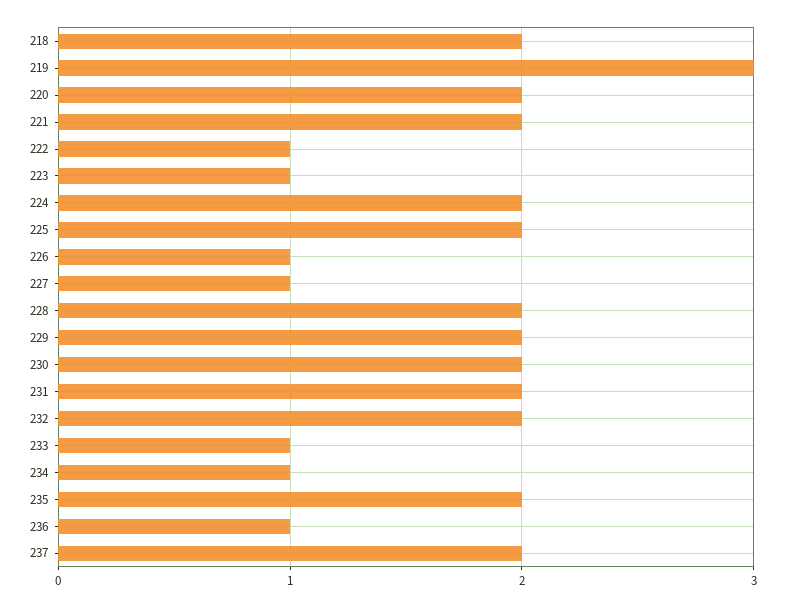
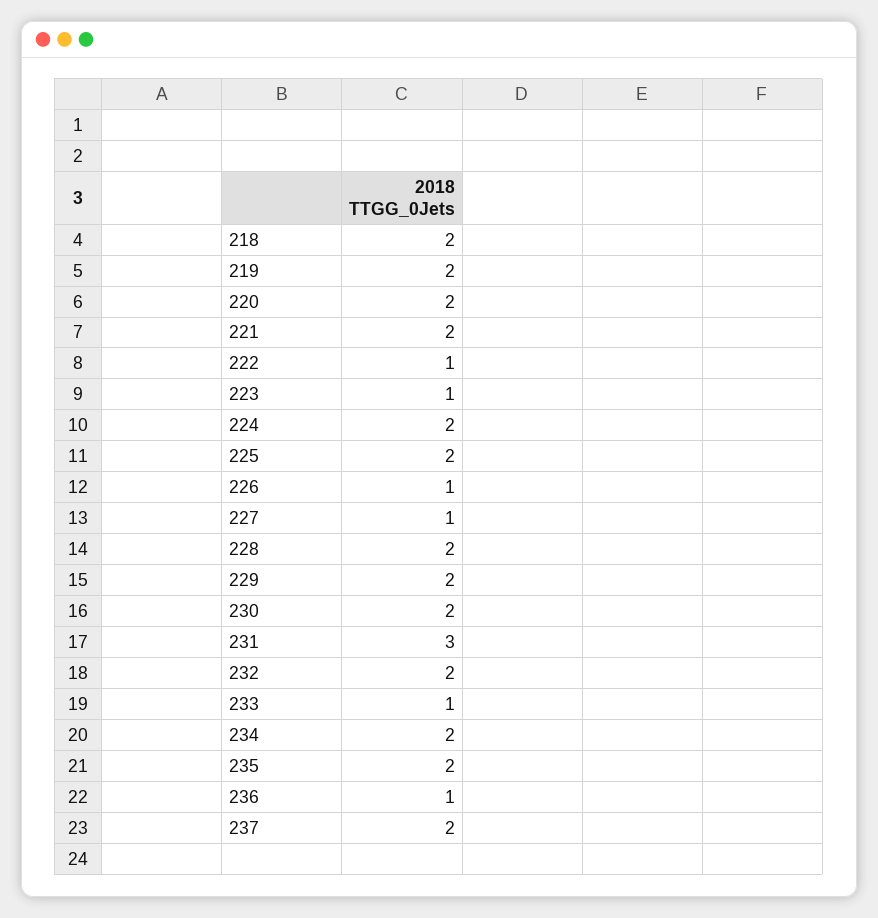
  {
    "218": 2,
-   "219": 3,
+   "219": 2,
    "220": 2,
    "221": 2,
    "222": 1,
    "223": 1,
    "224": 2,
    "225": 2,
    "226": 1,
    "227": 1,
    "228": 2,
    "229": 2,
    "230": 2,
-   "231": 2,
+   "231": 3,
    "232": 2,
    "233": 1,
-   "234": 1,
+   "234": 2,
    "235": 2,
    "236": 1,
    "237": 2
  }

